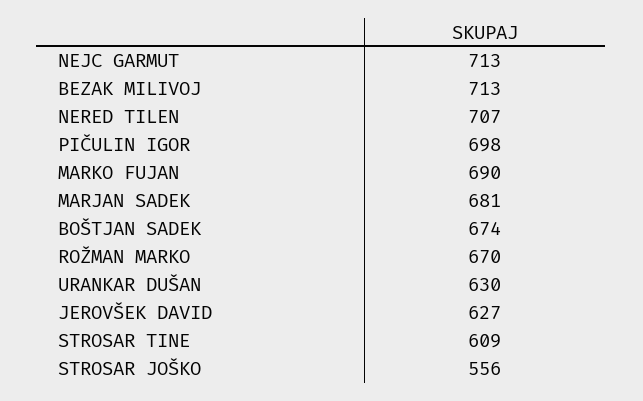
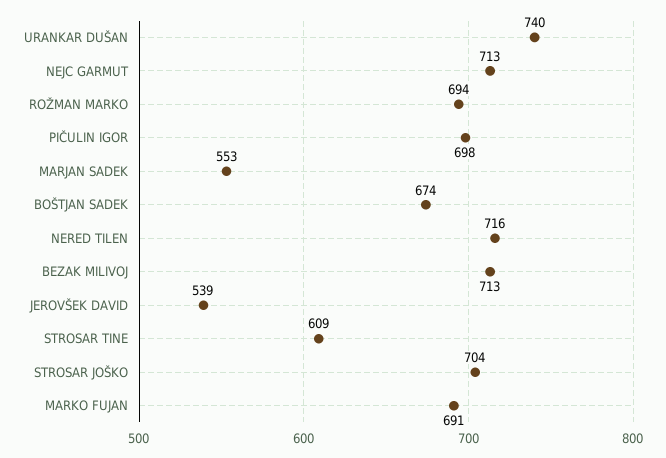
  {
    "NEJC GARMUT": 713,
    "BEZAK MILIVOJ": 713,
-   "NERED TILEN": 707,
+   "NERED TILEN": 716,
    "PIČULIN IGOR": 698,
-   "MARKO FUJAN": 690,
+   "MARKO FUJAN": 691,
-   "MARJAN SADEK": 681,
+   "MARJAN SADEK": 553,
    "BOŠTJAN SADEK": 674,
-   "ROŽMAN MARKO": 670,
+   "ROŽMAN MARKO": 694,
-   "URANKAR DUŠAN": 630,
+   "URANKAR DUŠAN": 740,
-   "JEROVŠEK DAVID": 627,
+   "JEROVŠEK DAVID": 539,
    "STROSAR TINE": 609,
-   "STROSAR JOŠKO": 556
+   "STROSAR JOŠKO": 704
  }

